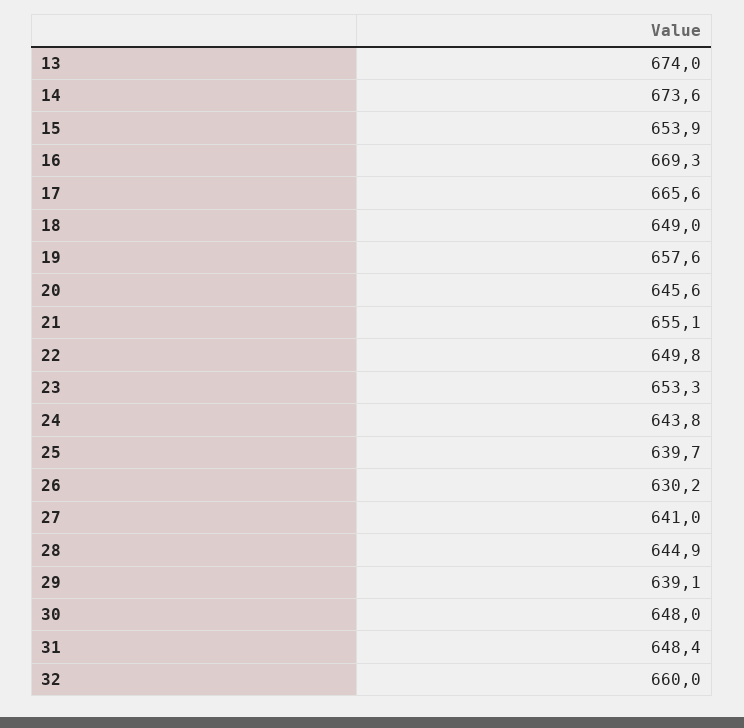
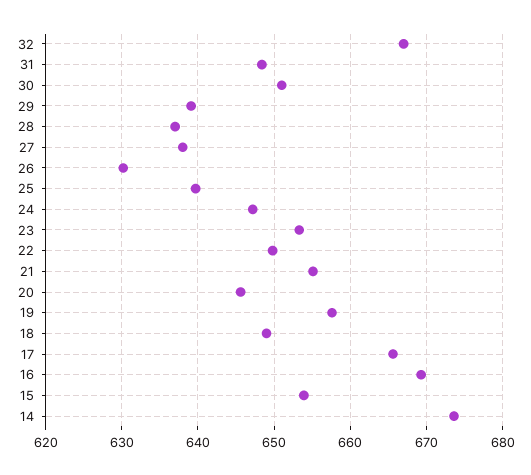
  {
-   "13": 674,
    "14": 673.6,
    "15": 653.9,
    "16": 669.3,
    "17": 665.6,
    "18": 649,
    "19": 657.6,
    "20": 645.6,
    "21": 655.1,
    "22": 649.8,
    "23": 653.3,
-   "24": 643.8,
+   "24": 647,
    "25": 639.7,
    "26": 630.2,
-   "27": 641,
+   "27": 638,
-   "28": 644.9,
+   "28": 637,
    "29": 639.1,
-   "30": 648,
+   "30": 651,
    "31": 648.4,
-   "32": 660
+   "32": 667
  }

